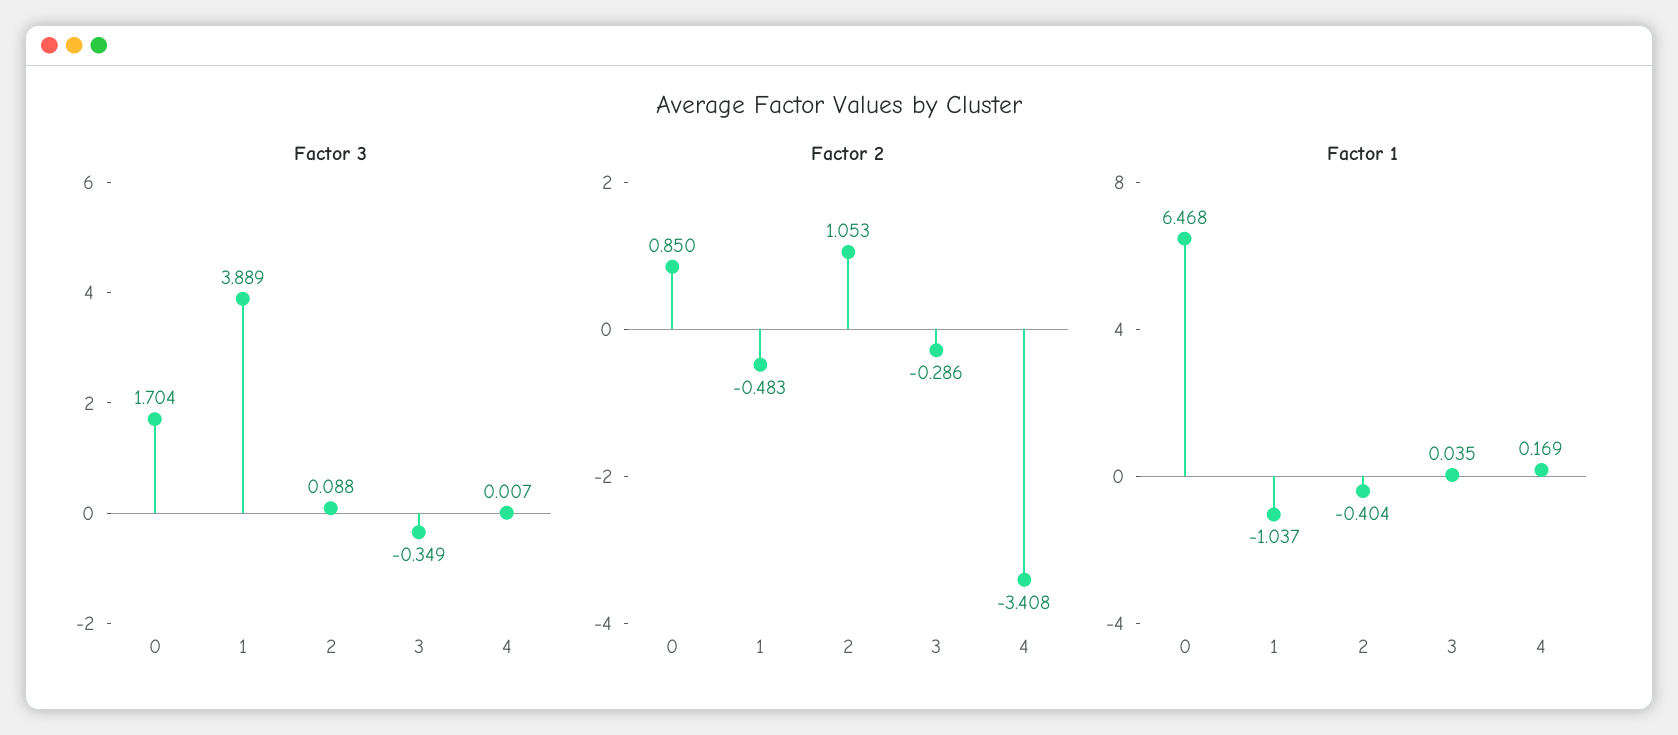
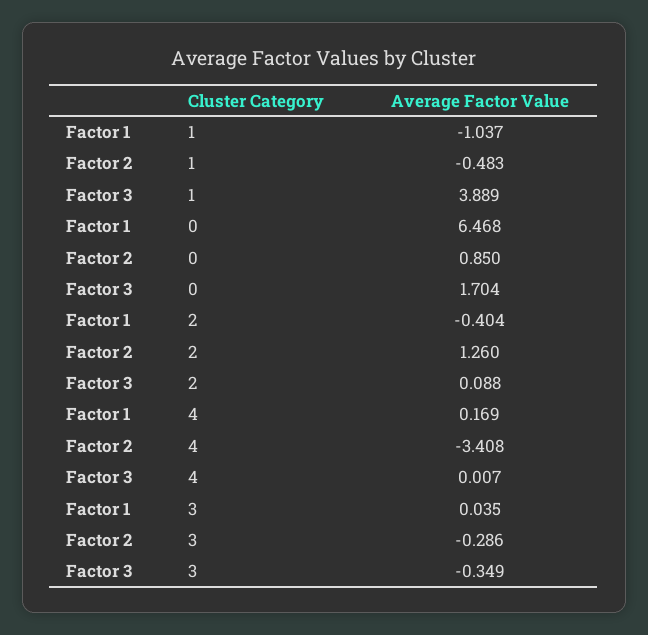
  {
    "Factor 3": {
      "0": 1.704,
      "1": 3.889,
      "2": 0.088,
      "3": -0.349,
      "4": 0.007
    },
    "Factor 2": {
      "0": 0.85,
      "1": -0.483,
-     "2": 1.053,
+     "2": 1.26,
      "3": -0.286,
      "4": -3.408
    },
    "Factor 1": {
      "0": 6.468,
      "1": -1.037,
      "2": -0.404,
      "3": 0.035,
      "4": 0.169
    }
  }

